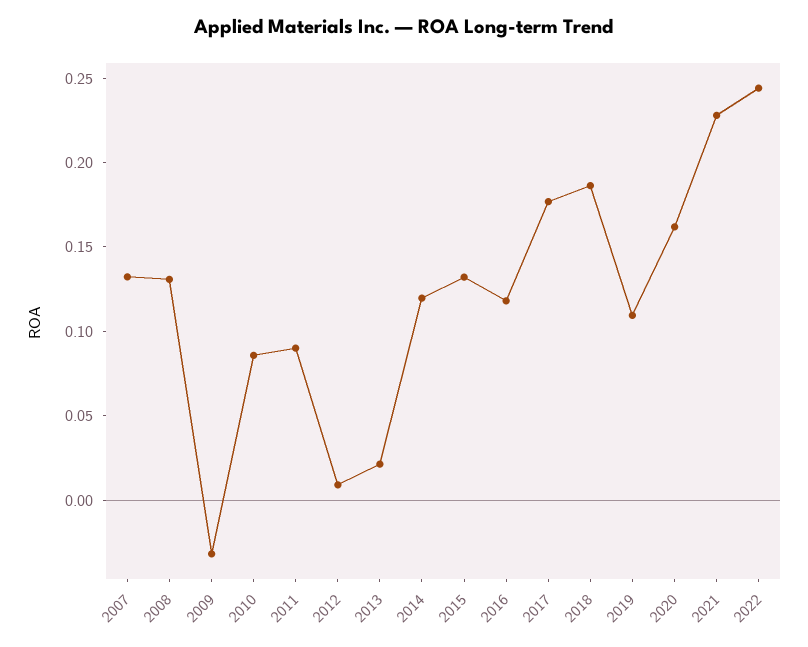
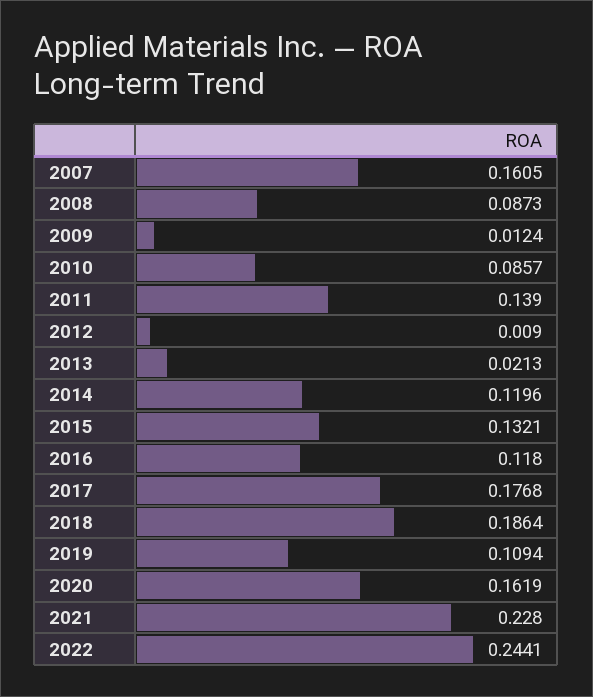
  {
-   "2007": 0.13,
+   "2007": 0.1605,
-   "2008": 0.13,
+   "2008": 0.0873,
-   "2009": -0.03,
+   "2009": 0.0124,
    "2010": 0.0857,
-   "2011": 0.09,
+   "2011": 0.139,
    "2012": 0.009,
    "2013": 0.0213,
    "2014": 0.1196,
    "2015": 0.1321,
    "2016": 0.118,
    "2017": 0.1768,
    "2018": 0.1864,
    "2019": 0.1094,
    "2020": 0.1619,
    "2021": 0.228,
    "2022": 0.2441
  }

